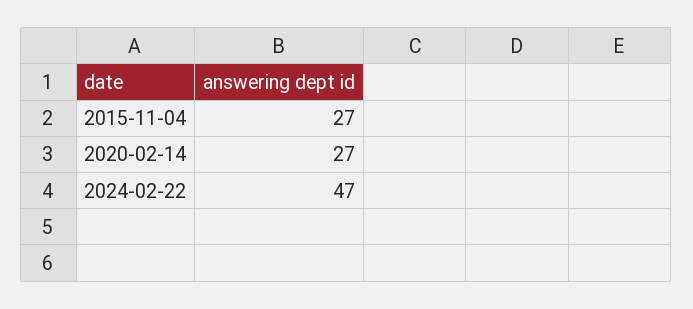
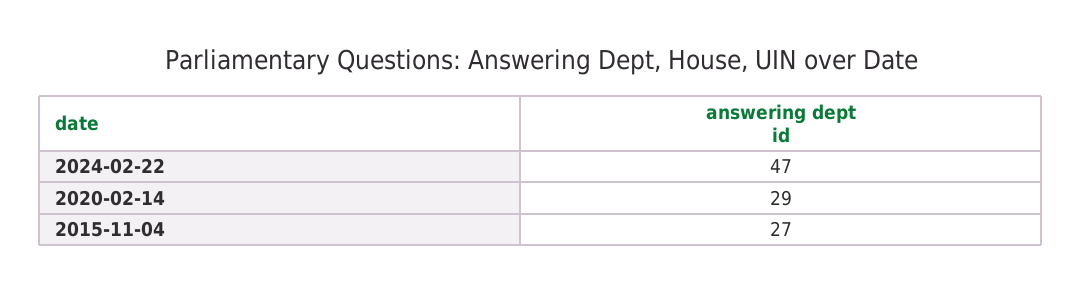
  {
    "2015-11-04": 27,
-   "2020-02-14": 27,
+   "2020-02-14": 29,
    "2024-02-22": 47
  }

